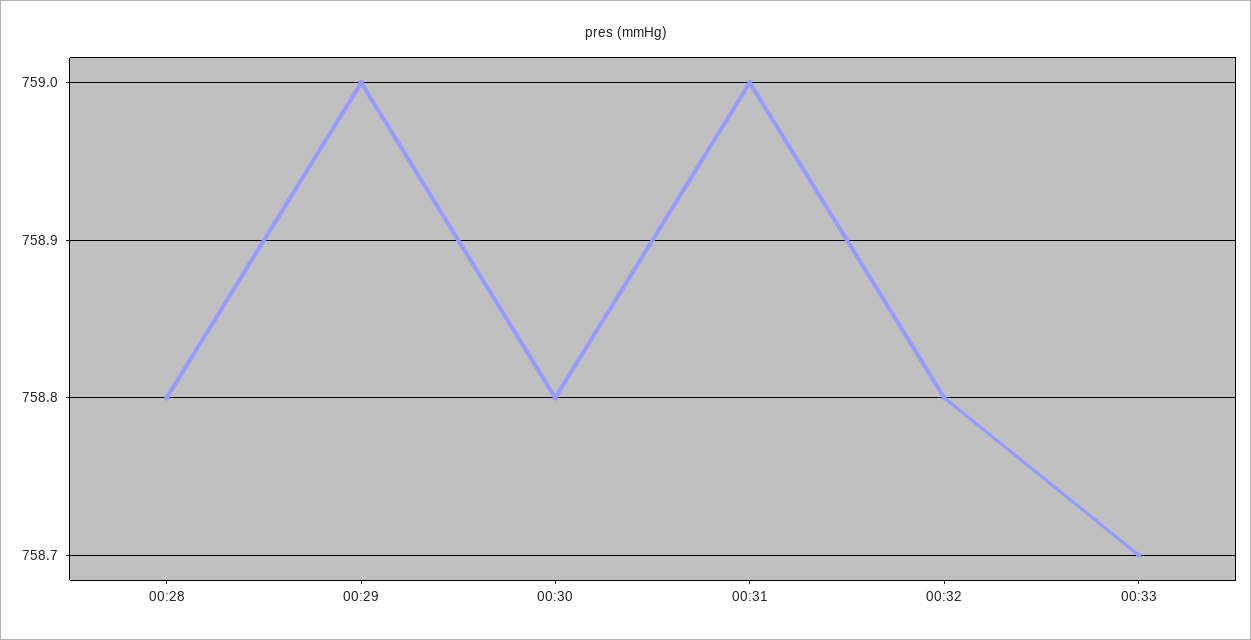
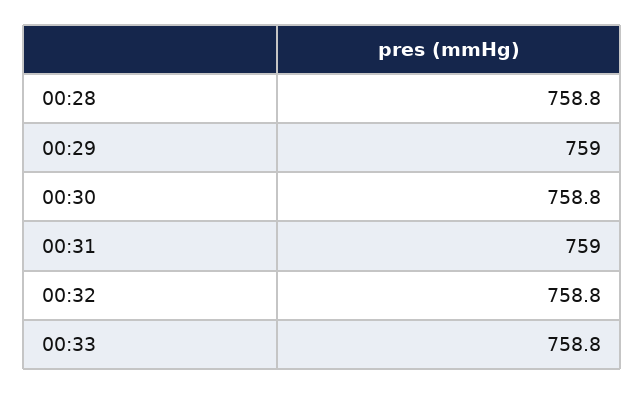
  {
    "00:28": 758.8,
    "00:29": 759,
    "00:30": 758.8,
    "00:31": 759,
    "00:32": 758.8,
-   "00:33": 758.7
+   "00:33": 758.8
  }

